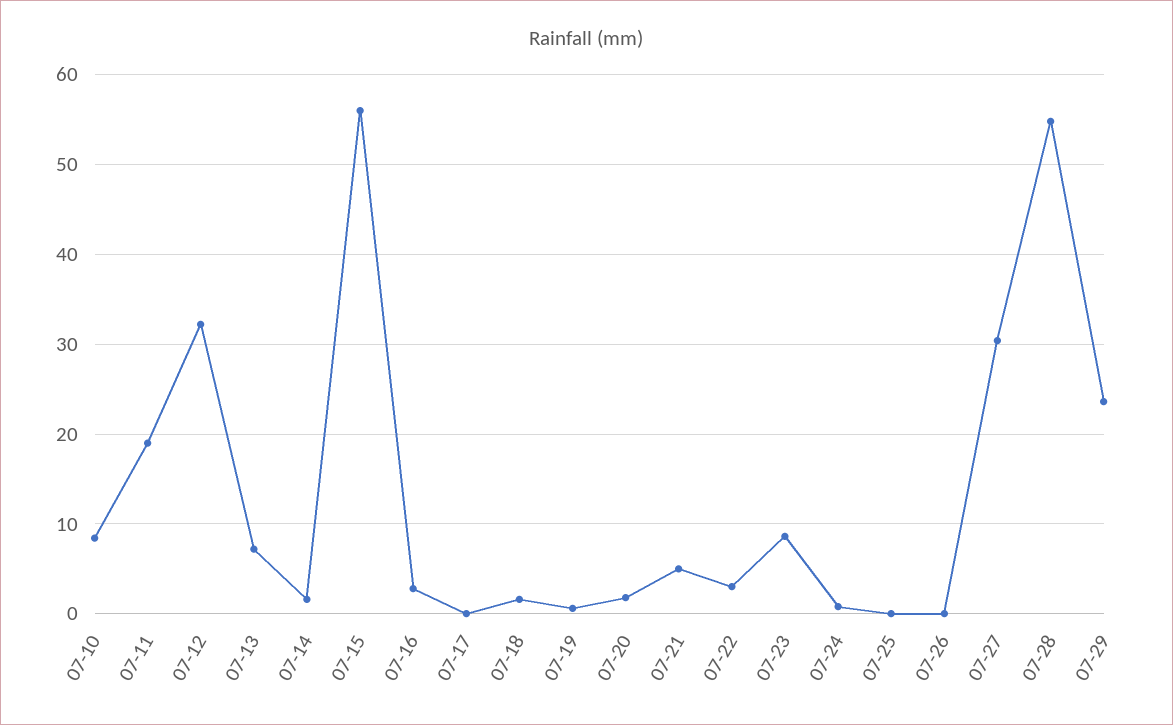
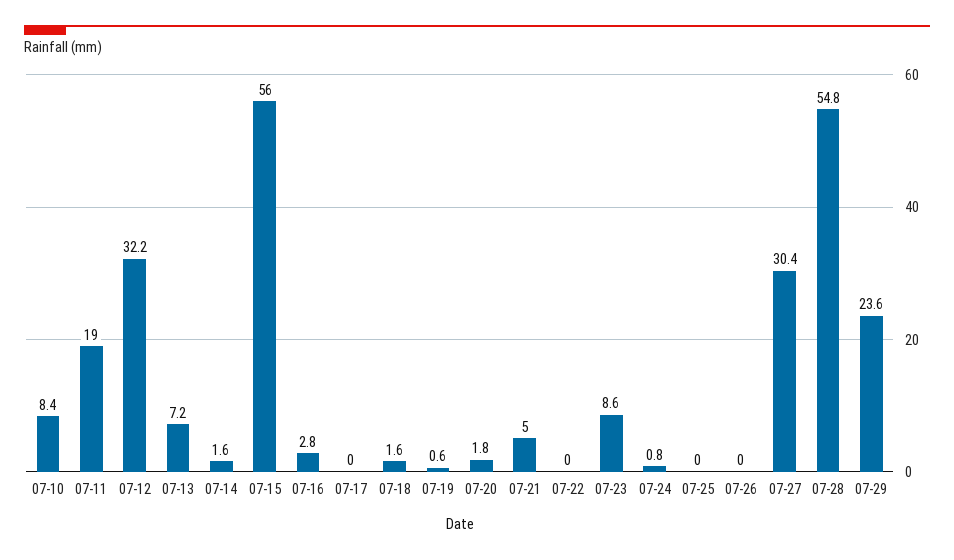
  {
    "07-10": 8.4,
    "07-11": 19,
    "07-12": 32.2,
    "07-13": 7.2,
    "07-14": 1.6,
    "07-15": 56,
    "07-16": 2.8,
    "07-17": 0,
    "07-18": 1.6,
    "07-19": 0.6,
    "07-20": 1.8,
    "07-21": 5,
-   "07-22": 3,
+   "07-22": 0,
    "07-23": 8.6,
    "07-24": 0.8,
    "07-25": 0,
    "07-26": 0,
    "07-27": 30.4,
    "07-28": 54.8,
    "07-29": 23.6
  }

